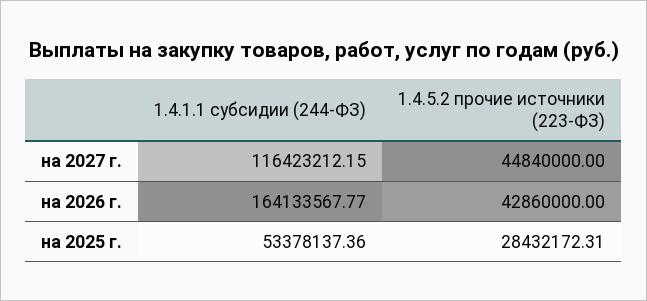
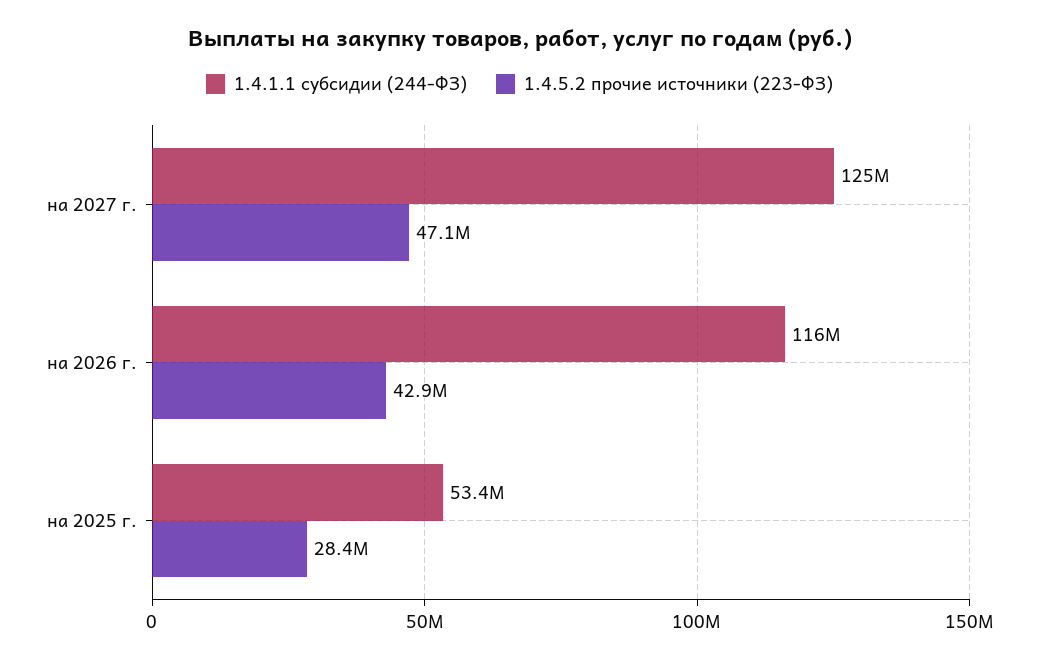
  {
    "1.4.1.1 субсидии (244-ФЗ)": {
-     "на 2027 г.": 116423212.15,
+     "на 2027 г.": 125000000,
-     "на 2026 г.": 164133567.77,
+     "на 2026 г.": 116000000,
      "на 2025 г.": 53378137.36
    },
    "1.4.5.2 прочие источники (223-ФЗ)": {
-     "на 2027 г.": 44840000,
+     "на 2027 г.": 47100000,
      "на 2026 г.": 42860000,
      "на 2025 г.": 28432172.31
    }
  }

